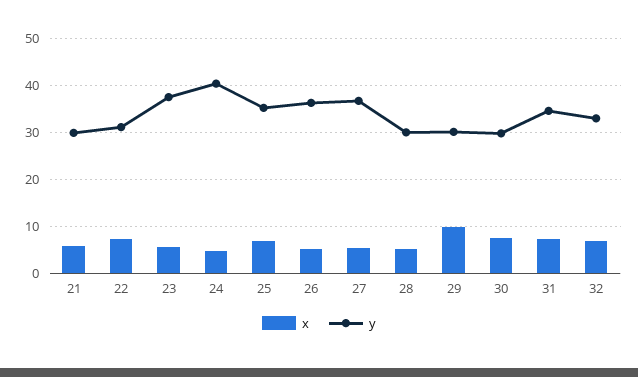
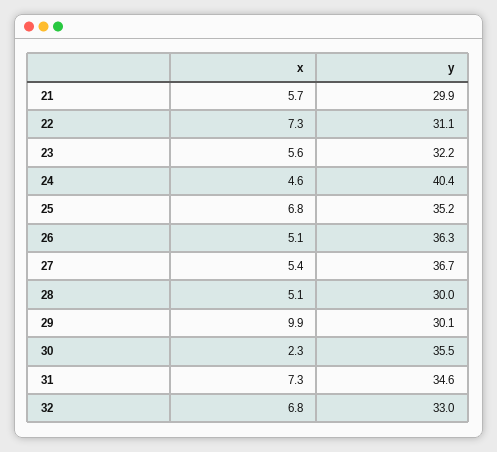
  {
    "x": {
      "21": 5.7,
      "22": 7.3,
      "23": 5.6,
      "24": 4.6,
      "25": 6.8,
      "26": 5.1,
      "27": 5.4,
      "28": 5.1,
      "29": 9.9,
-     "30": 8,
+     "30": 2.3,
      "31": 7.3,
      "32": 6.8
    },
    "y": {
      "21": 29.9,
      "22": 31.1,
-     "23": 38,
+     "23": 32.2,
      "24": 40.4,
      "25": 35.2,
      "26": 36.3,
      "27": 36.7,
      "28": 30,
      "29": 30.1,
-     "30": 30,
+     "30": 35.5,
      "31": 34.6,
      "32": 33
    }
  }

